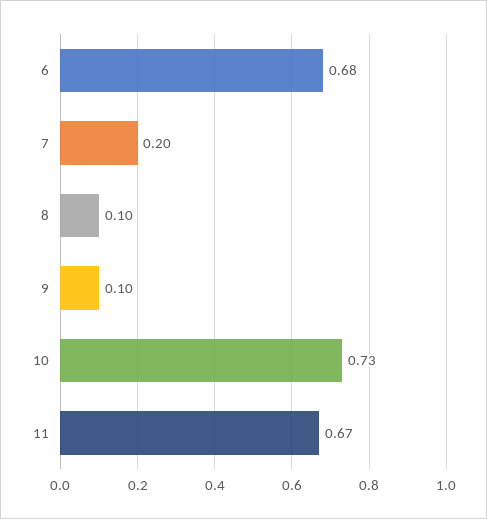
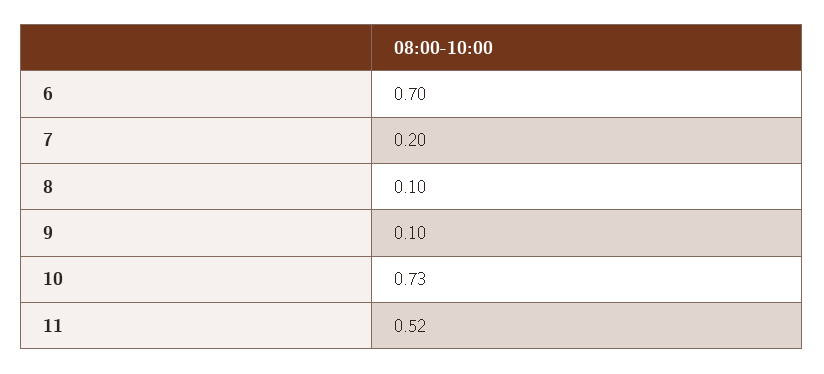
  {
-   "6": 0.68,
+   "6": 0.7,
    "7": 0.2,
    "8": 0.1,
    "9": 0.1,
    "10": 0.73,
-   "11": 0.67
+   "11": 0.52
  }

